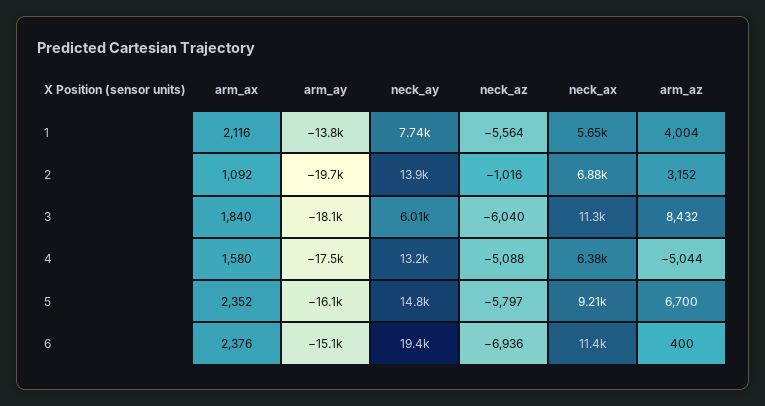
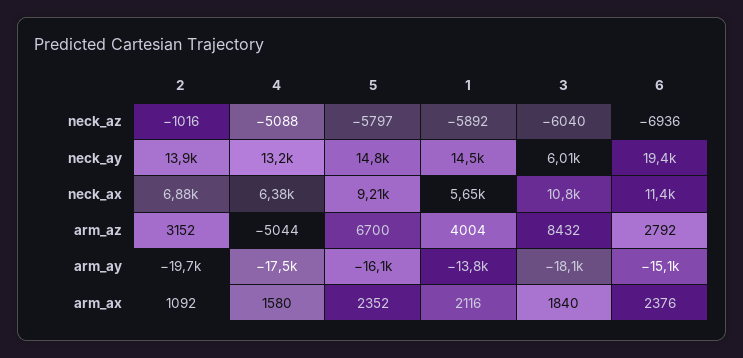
  {
    "arm_ax": {
      "1": 2116,
      "2": 1092,
      "3": 1840,
      "4": 1580,
      "5": 2352,
      "6": 2376
    },
    "arm_ay": {
      "1": -13800,
      "2": -19700,
      "3": -18100,
      "4": -17500,
      "5": -16100,
      "6": -15100
    },
    "neck_ay": {
-     "1": 7740,
+     "1": 14500,
      "2": 13900,
      "3": 6010,
      "4": 13200,
      "5": 14800,
      "6": 19400
    },
    "neck_az": {
-     "1": -5564,
+     "1": -5892,
      "2": -1016,
      "3": -6040,
      "4": -5088,
      "5": -5797,
      "6": -6936
    },
    "neck_ax": {
      "1": 5650,
      "2": 6880,
-     "3": 11300,
+     "3": 10800,
      "4": 6380,
      "5": 9210,
      "6": 11400
    },
    "arm_az": {
      "1": 4004,
      "2": 3152,
      "3": 8432,
      "4": -5044,
      "5": 6700,
-     "6": 400
+     "6": 2792
    }
  }

